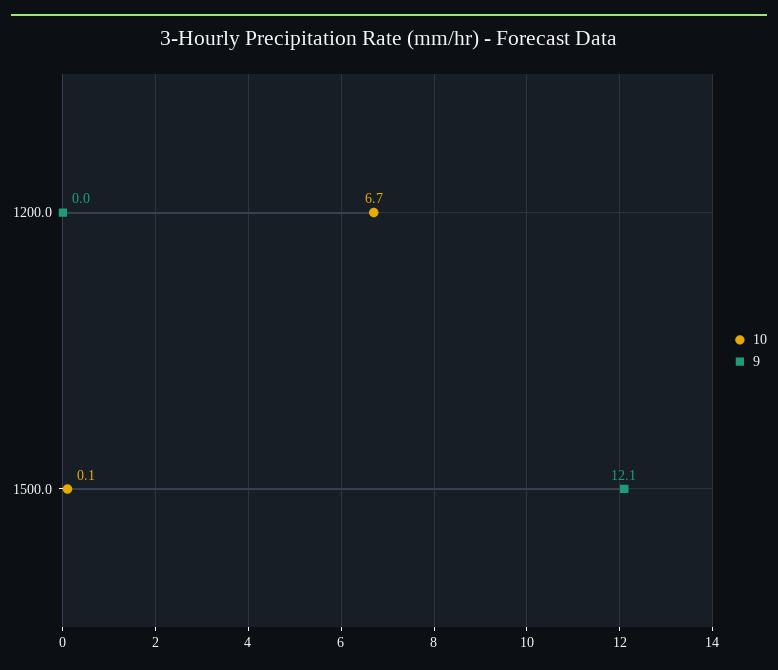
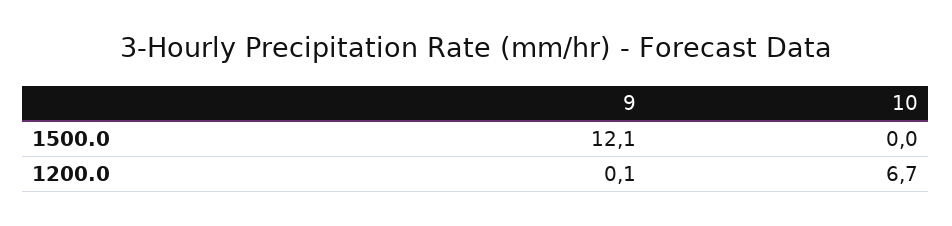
  {
    "10": {
      "1200.0": 6.7,
-     "1500.0": 0.1
+     "1500.0": 0
    },
    "9": {
-     "1200.0": 0,
+     "1200.0": 0.1,
      "1500.0": 12.1
    }
  }

